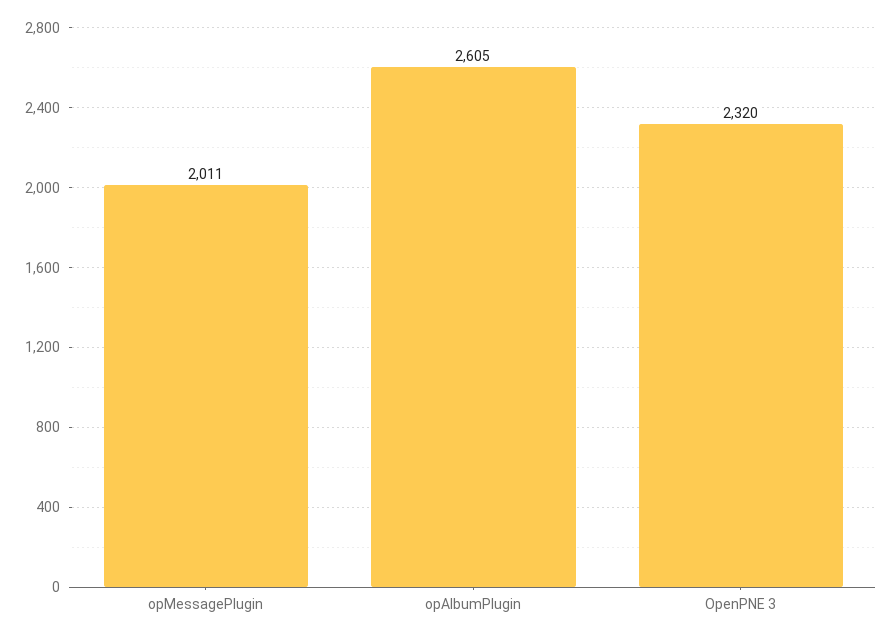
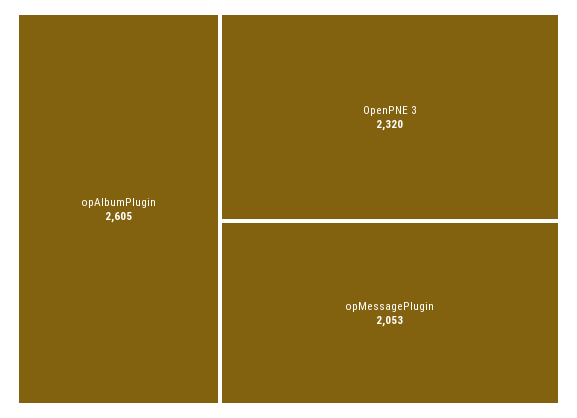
  {
-   "opMessagePlugin": 2011,
+   "opMessagePlugin": 2053,
    "opAlbumPlugin": 2605,
    "OpenPNE 3": 2320
  }

